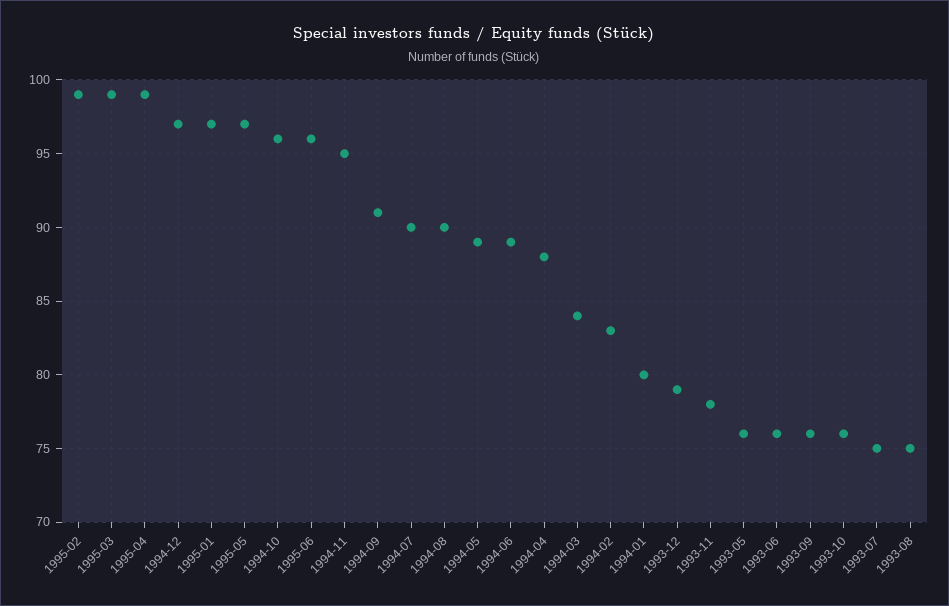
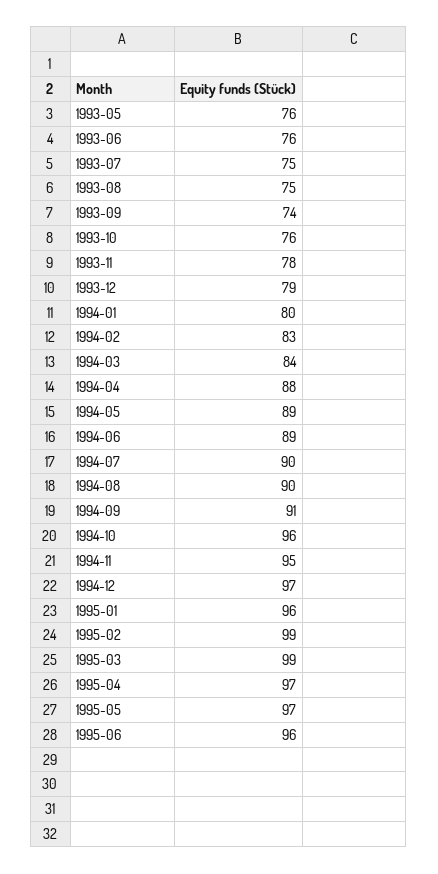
  {
    "1995-02": 99,
    "1995-03": 99,
-   "1995-04": 99,
+   "1995-04": 97,
    "1994-12": 97,
-   "1995-01": 97,
+   "1995-01": 96,
    "1995-05": 97,
    "1994-10": 96,
    "1995-06": 96,
    "1994-11": 95,
    "1994-09": 91,
    "1994-07": 90,
    "1994-08": 90,
    "1994-05": 89,
    "1994-06": 89,
    "1994-04": 88,
    "1994-03": 84,
    "1994-02": 83,
    "1994-01": 80,
    "1993-12": 79,
    "1993-11": 78,
    "1993-05": 76,
    "1993-06": 76,
-   "1993-09": 76,
+   "1993-09": 74,
    "1993-10": 76,
    "1993-07": 75,
    "1993-08": 75
  }

